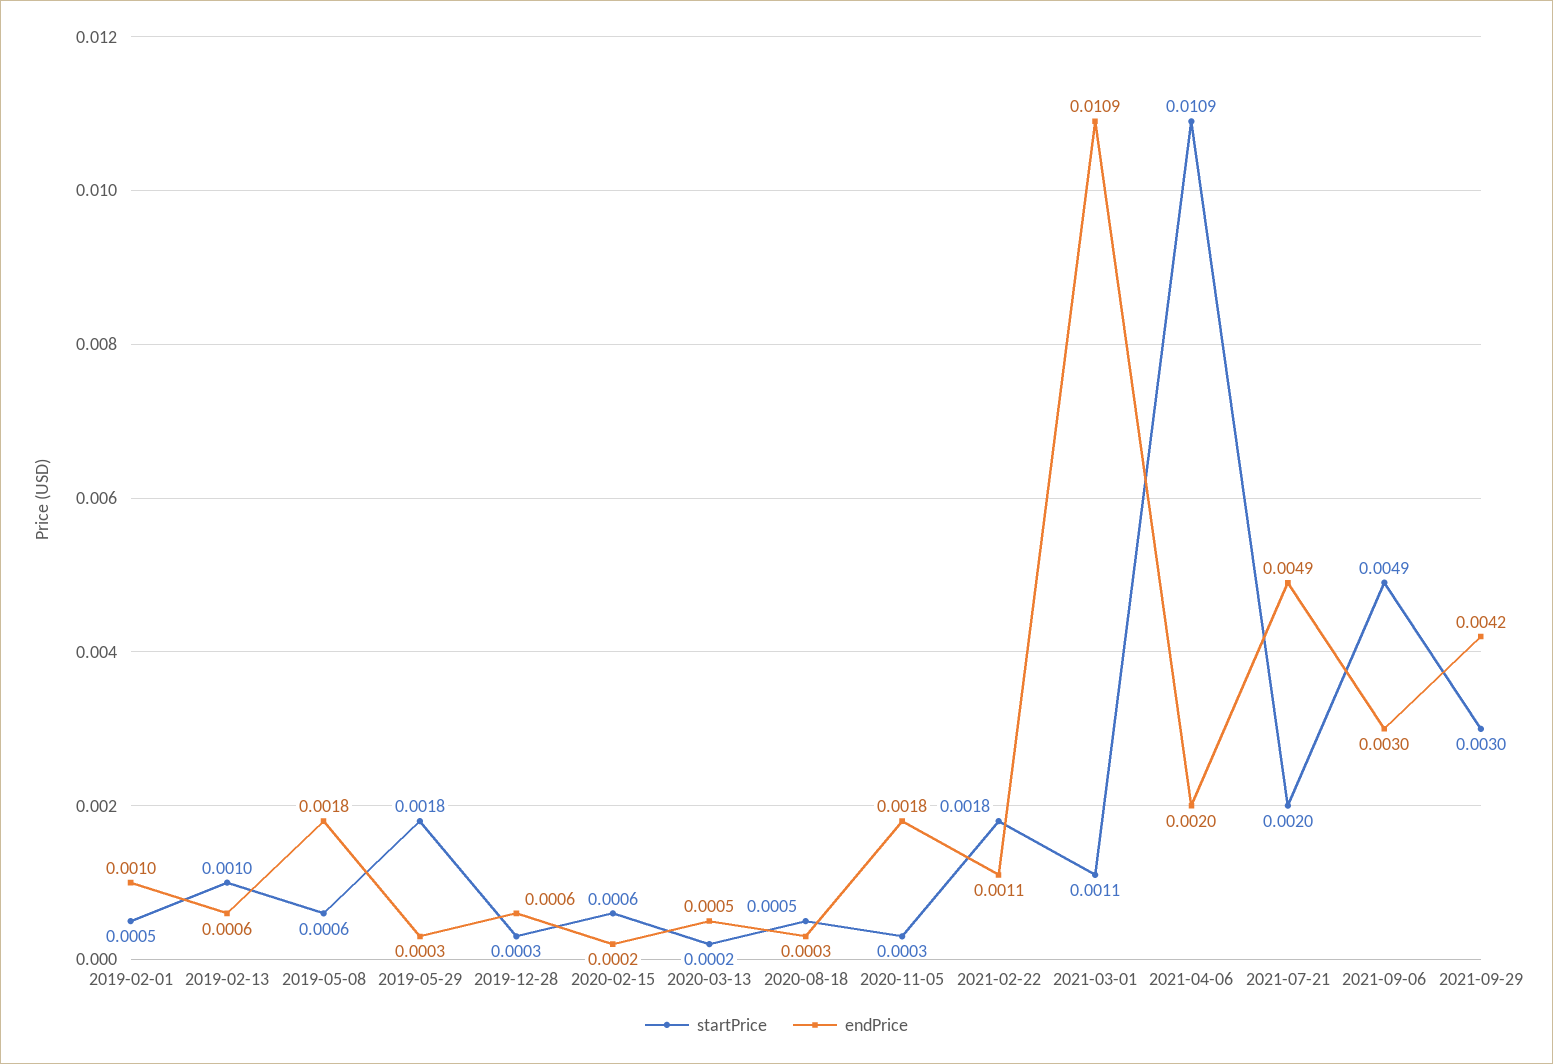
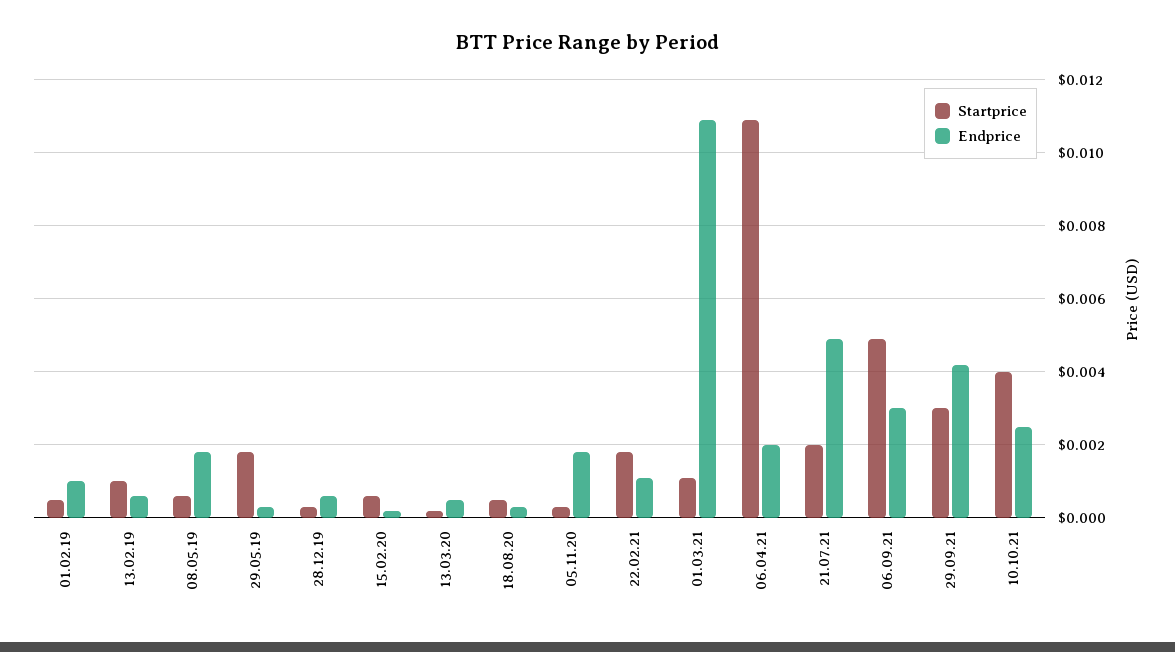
  {
    "startPrice": {
      "2019-02-01": 0.0005,
      "2019-02-13": 0.001,
      "2019-05-08": 0.0006,
      "2019-05-29": 0.0018,
      "2019-12-28": 0.0003,
      "2020-02-15": 0.0006,
      "2020-03-13": 0.0002,
      "2020-08-18": 0.0005,
      "2020-11-05": 0.0003,
      "2021-02-22": 0.0018,
      "2021-03-01": 0.0011,
      "2021-04-06": 0.0109,
      "2021-07-21": 0.002,
      "2021-09-06": 0.0049,
-     "2021-09-29": 0.003
+     "2021-09-29": 0.003,
+     "10.10.21": 0.004
    },
    "endPrice": {
      "2019-02-01": 0.001,
      "2019-02-13": 0.0006,
      "2019-05-08": 0.0018,
      "2019-05-29": 0.0003,
      "2019-12-28": 0.0006,
      "2020-02-15": 0.0002,
      "2020-03-13": 0.0005,
      "2020-08-18": 0.0003,
      "2020-11-05": 0.0018,
      "2021-02-22": 0.0011,
      "2021-03-01": 0.0109,
      "2021-04-06": 0.002,
      "2021-07-21": 0.0049,
      "2021-09-06": 0.003,
-     "2021-09-29": 0.0042
+     "2021-09-29": 0.0042,
+     "10.10.21": 0.0025
    }
  }

